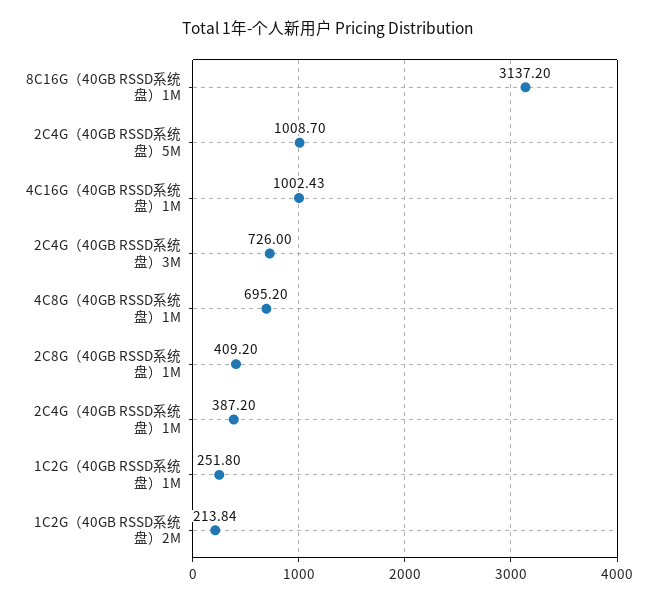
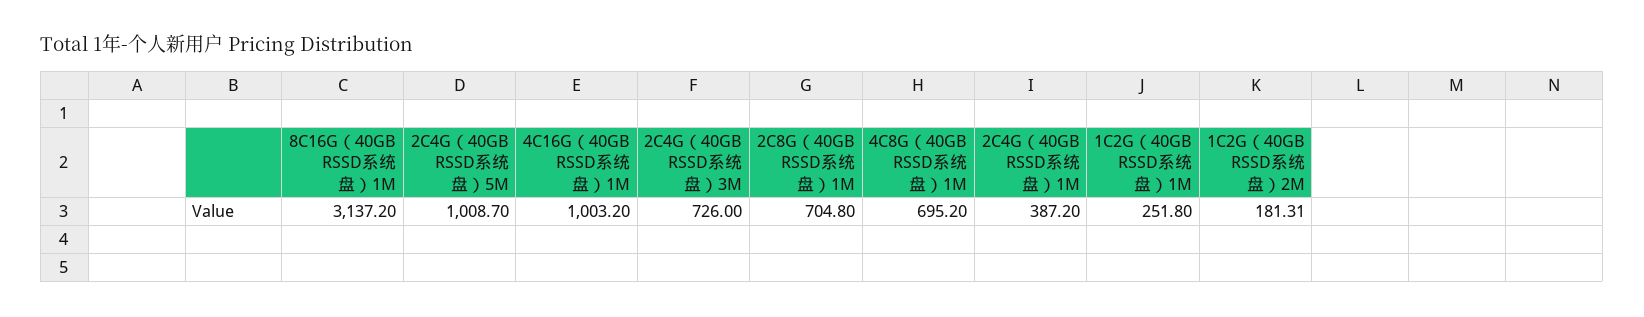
  {
    "8C16G（40GB RSSD系统盘）1M": 3137.2,
    "2C4G（40GB RSSD系统盘）5M": 1008.7,
-   "4C16G（40GB RSSD系统盘）1M": 1002.43,
+   "4C16G（40GB RSSD系统盘）1M": 1003.2,
    "2C4G（40GB RSSD系统盘）3M": 726,
    "4C8G（40GB RSSD系统盘）1M": 695.2,
-   "2C8G（40GB RSSD系统盘）1M": 409.2,
+   "2C8G（40GB RSSD系统盘）1M": 704.8,
    "2C4G（40GB RSSD系统盘）1M": 387.2,
    "1C2G（40GB RSSD系统盘）1M": 251.8,
-   "1C2G（40GB RSSD系统盘）2M": 213.84
+   "1C2G（40GB RSSD系统盘）2M": 181.31
  }

